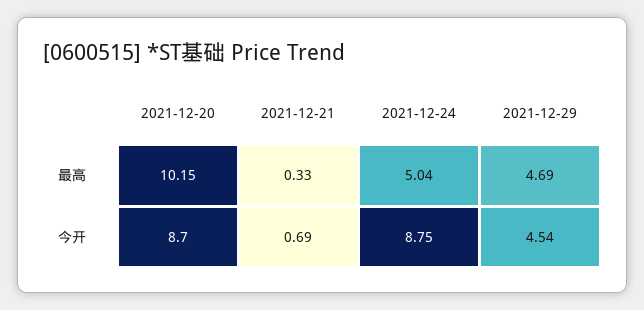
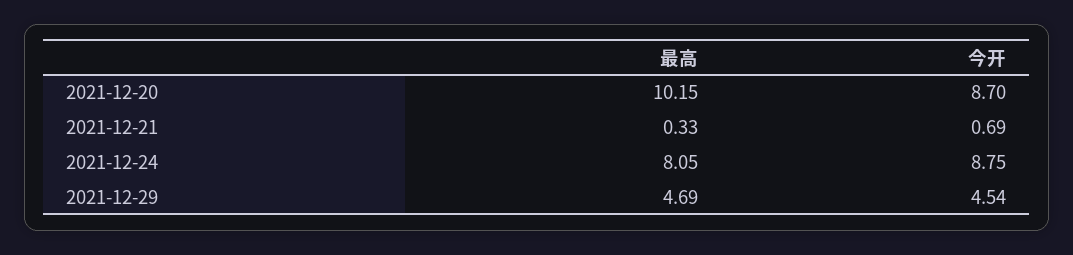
  {
    "2021-12-20": {
      "最高": 10.15,
      "今开": 8.7
    },
    "2021-12-21": {
      "最高": 0.33,
      "今开": 0.69
    },
    "2021-12-24": {
-     "最高": 5.04,
+     "最高": 8.05,
      "今开": 8.75
    },
    "2021-12-29": {
      "最高": 4.69,
      "今开": 4.54
    }
  }

